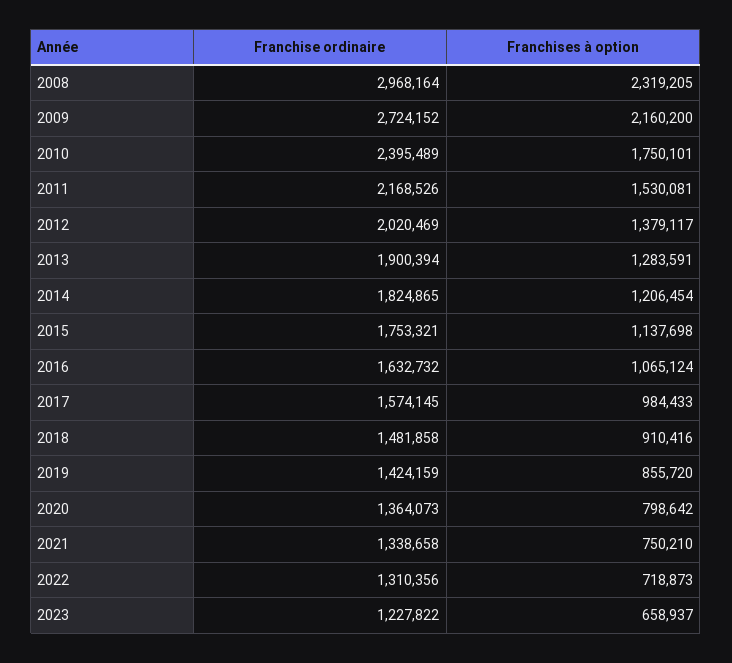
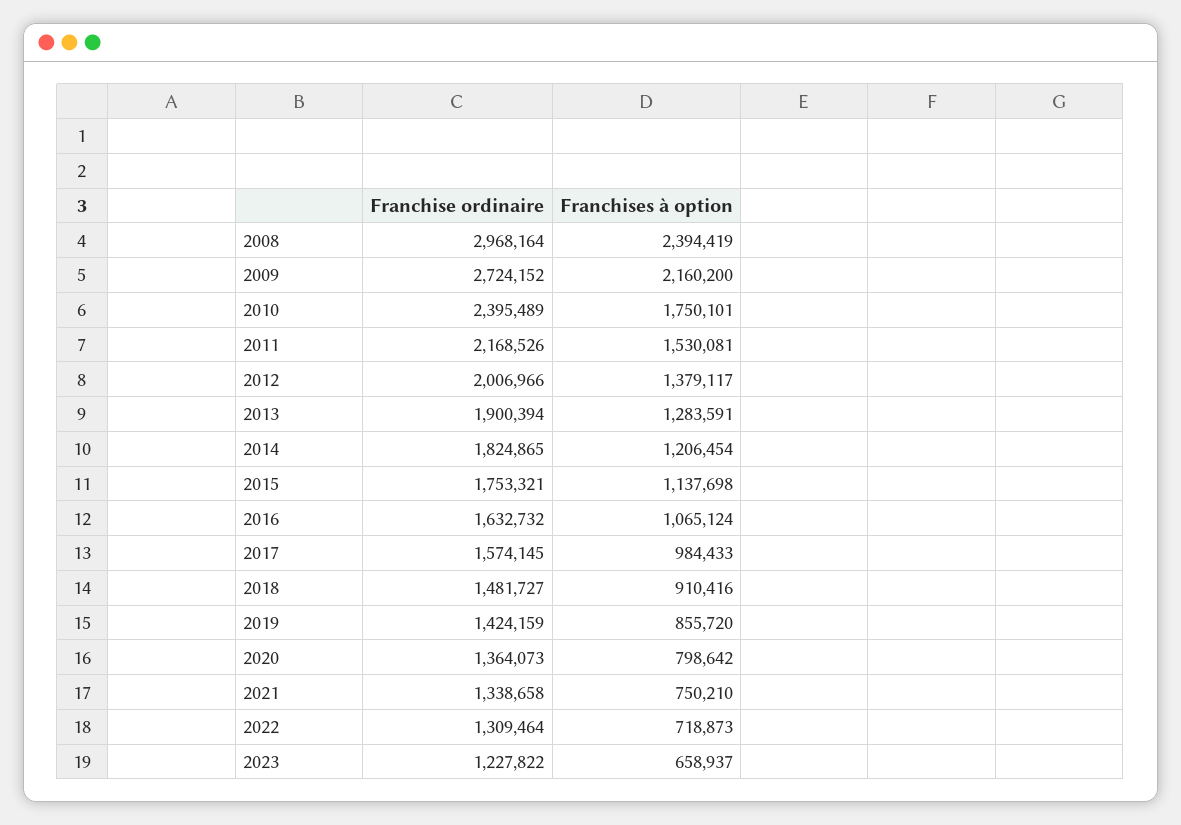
  {
    "Franchise ordinaire": {
      "2008": 2968164,
      "2009": 2724152,
      "2010": 2395489,
      "2011": 2168526,
-     "2012": 2020469,
+     "2012": 2006966,
      "2013": 1900394,
      "2014": 1824865,
      "2015": 1753321,
      "2016": 1632732,
      "2017": 1574145,
-     "2018": 1481858,
+     "2018": 1481727,
      "2019": 1424159,
      "2020": 1364073,
      "2021": 1338658,
-     "2022": 1310356,
+     "2022": 1309464,
      "2023": 1227822
    },
    "Franchises à option": {
-     "2008": 2319205,
+     "2008": 2394419,
      "2009": 2160200,
      "2010": 1750101,
      "2011": 1530081,
      "2012": 1379117,
      "2013": 1283591,
      "2014": 1206454,
      "2015": 1137698,
      "2016": 1065124,
      "2017": 984433,
      "2018": 910416,
      "2019": 855720,
      "2020": 798642,
      "2021": 750210,
      "2022": 718873,
      "2023": 658937
    }
  }

